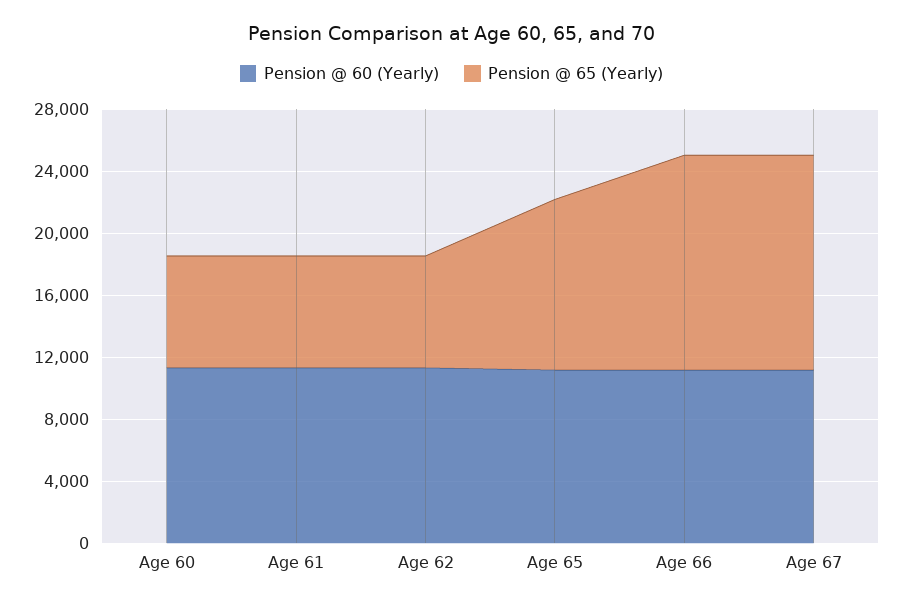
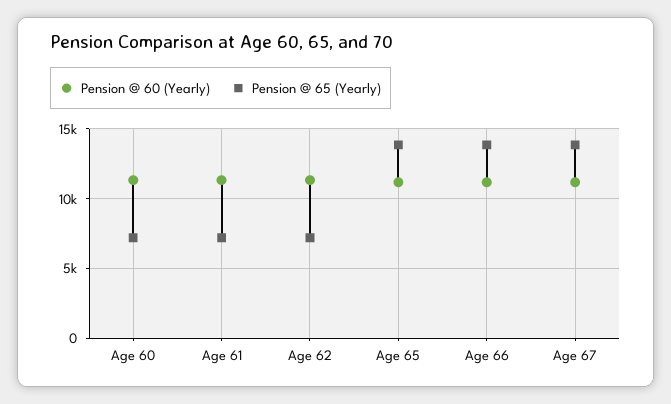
  {
    "Pension @ 60 (Yearly)": {
      "Age 60": 11500,
      "Age 61": 11500,
      "Age 62": 11500,
      "Age 65": 11000,
      "Age 66": 11000,
      "Age 67": 11000
    },
    "Pension @ 65 (Yearly)": {
      "Age 60": 7000,
      "Age 61": 7000,
      "Age 62": 7000,
-     "Age 65": 11000,
+     "Age 65": 14000,
      "Age 66": 14000,
      "Age 67": 14000
    }
  }

